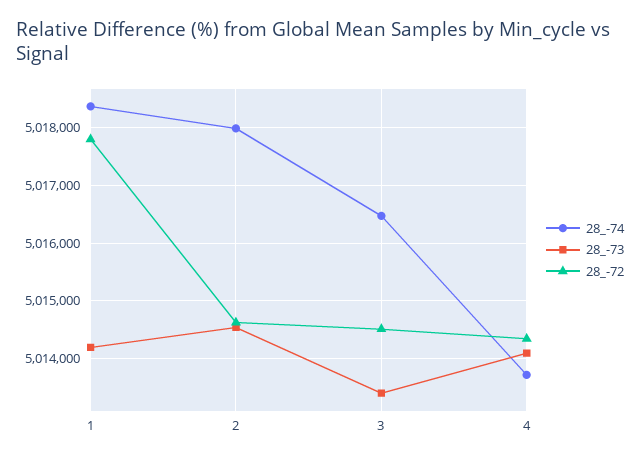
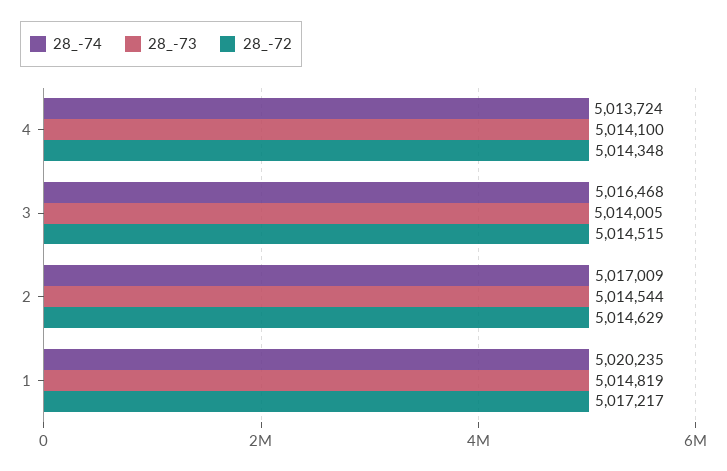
  {
    "28_-74": {
-     "1": 5018400,
+     "1": 5020235,
-     "2": 5018000,
+     "2": 5017009,
      "3": 5016468,
      "4": 5013724
    },
    "28_-73": {
-     "1": 5014200,
+     "1": 5014819,
      "2": 5014544,
-     "3": 5013400,
+     "3": 5014005,
      "4": 5014100
    },
    "28_-72": {
-     "1": 5017800,
+     "1": 5017217,
      "2": 5014629,
      "3": 5014515,
      "4": 5014348
    }
  }

